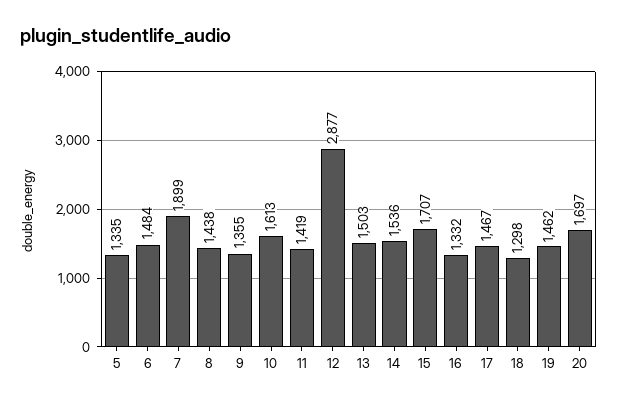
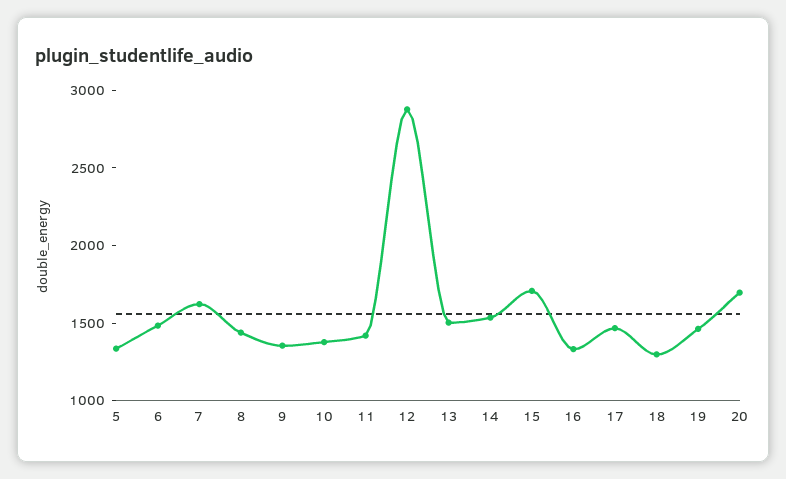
  {
    "5": 1335,
    "6": 1484,
-   "7": 1899,
+   "7": 1600,
    "8": 1438,
    "9": 1355,
-   "10": 1613,
+   "10": 1400,
    "11": 1419,
    "12": 2877,
    "13": 1503,
    "14": 1536,
    "15": 1707,
    "16": 1332,
    "17": 1467,
    "18": 1298,
    "19": 1462,
    "20": 1697
  }

